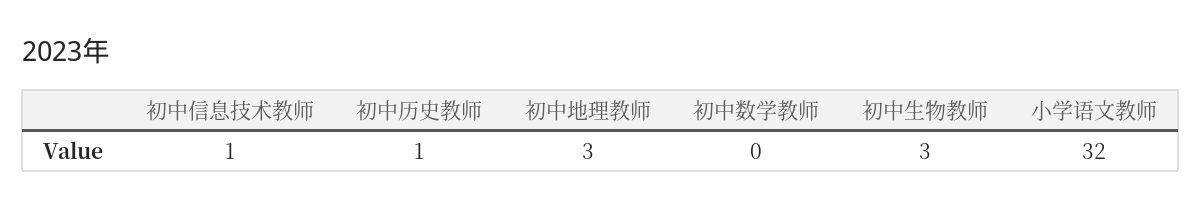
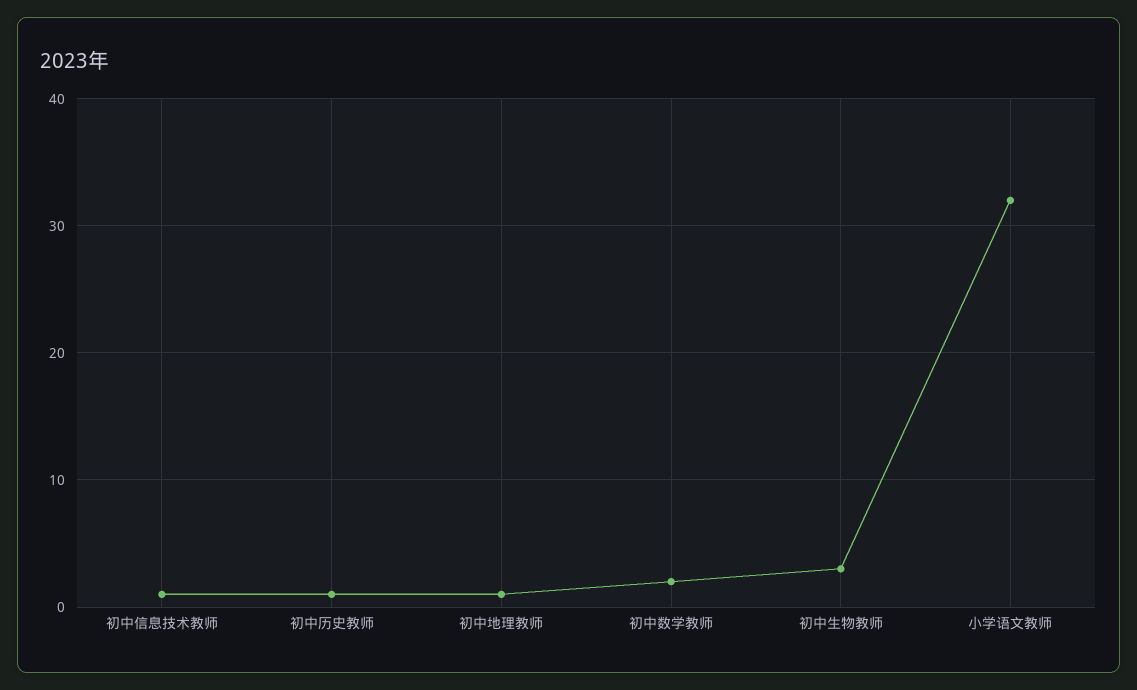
  {
    "初中信息技术教师": 1,
    "初中历史教师": 1,
-   "初中地理教师": 3,
+   "初中地理教师": 1,
-   "初中数学教师": 0,
+   "初中数学教师": 2,
    "初中生物教师": 3,
    "小学语文教师": 32
  }

